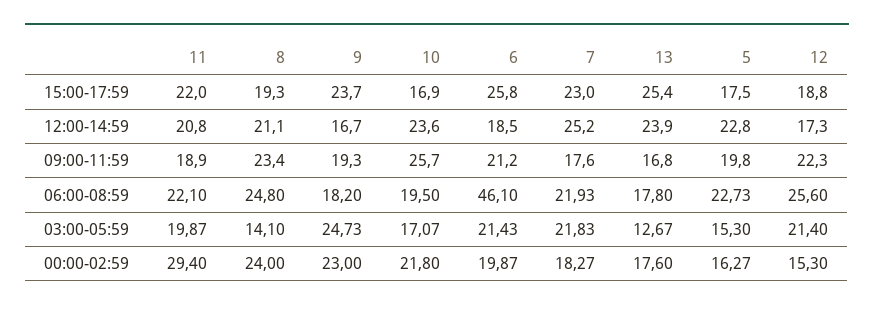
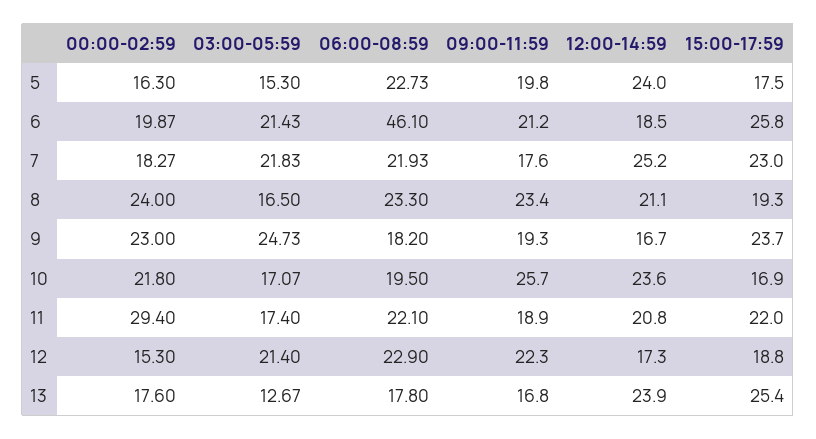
  {
    "11": {
      "15:00-17:59": 22,
      "12:00-14:59": 20.8,
      "09:00-11:59": 18.9,
      "06:00-08:59": 22.1,
-     "03:00-05:59": 19.87,
+     "03:00-05:59": 17.4,
      "00:00-02:59": 29.4
    },
    "8": {
      "15:00-17:59": 19.3,
      "12:00-14:59": 21.1,
      "09:00-11:59": 23.4,
-     "06:00-08:59": 24.8,
+     "06:00-08:59": 23.3,
-     "03:00-05:59": 14.1,
+     "03:00-05:59": 16.5,
      "00:00-02:59": 24
    },
    "9": {
      "15:00-17:59": 23.7,
      "12:00-14:59": 16.7,
      "09:00-11:59": 19.3,
      "06:00-08:59": 18.2,
      "03:00-05:59": 24.73,
      "00:00-02:59": 23
    },
    "10": {
      "15:00-17:59": 16.9,
      "12:00-14:59": 23.6,
      "09:00-11:59": 25.7,
      "06:00-08:59": 19.5,
      "03:00-05:59": 17.07,
      "00:00-02:59": 21.8
    },
    "6": {
      "15:00-17:59": 25.8,
      "12:00-14:59": 18.5,
      "09:00-11:59": 21.2,
      "06:00-08:59": 46.1,
      "03:00-05:59": 21.43,
      "00:00-02:59": 19.87
    },
    "7": {
      "15:00-17:59": 23,
      "12:00-14:59": 25.2,
      "09:00-11:59": 17.6,
      "06:00-08:59": 21.93,
      "03:00-05:59": 21.83,
      "00:00-02:59": 18.27
    },
    "13": {
      "15:00-17:59": 25.4,
      "12:00-14:59": 23.9,
      "09:00-11:59": 16.8,
      "06:00-08:59": 17.8,
      "03:00-05:59": 12.67,
      "00:00-02:59": 17.6
    },
    "5": {
      "15:00-17:59": 17.5,
-     "12:00-14:59": 22.8,
+     "12:00-14:59": 24,
      "09:00-11:59": 19.8,
      "06:00-08:59": 22.73,
      "03:00-05:59": 15.3,
-     "00:00-02:59": 16.27
+     "00:00-02:59": 16.3
    },
    "12": {
      "15:00-17:59": 18.8,
      "12:00-14:59": 17.3,
      "09:00-11:59": 22.3,
-     "06:00-08:59": 25.6,
+     "06:00-08:59": 22.9,
      "03:00-05:59": 21.4,
      "00:00-02:59": 15.3
    }
  }

